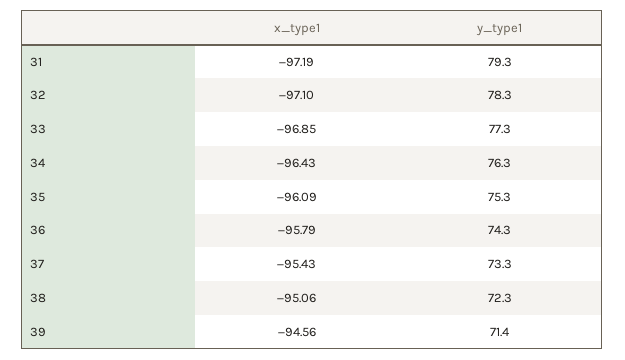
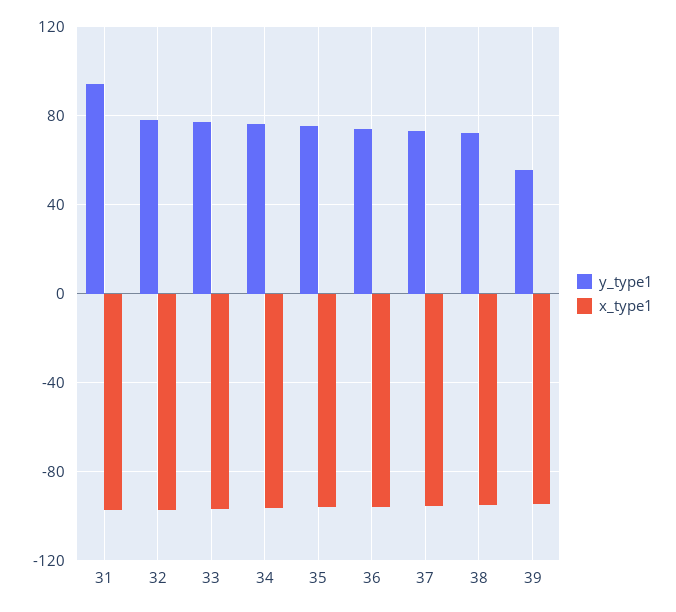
  {
    "x_type1": {
      "31": -97.19,
      "32": -97.1,
      "33": -96.85,
      "34": -96.43,
      "35": -96.09,
      "36": -95.79,
      "37": -95.43,
      "38": -95.06,
      "39": -94.56
    },
    "y_type1": {
-     "31": 79.3,
+     "31": 95,
      "32": 78.3,
      "33": 77.3,
      "34": 76.3,
      "35": 75.3,
      "36": 74.3,
      "37": 73.3,
      "38": 72.3,
-     "39": 71.4
+     "39": 55
    }
  }

